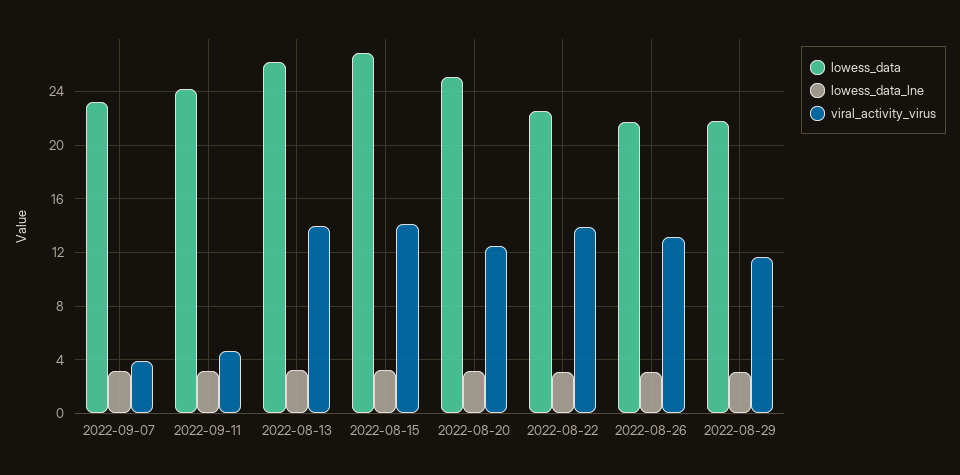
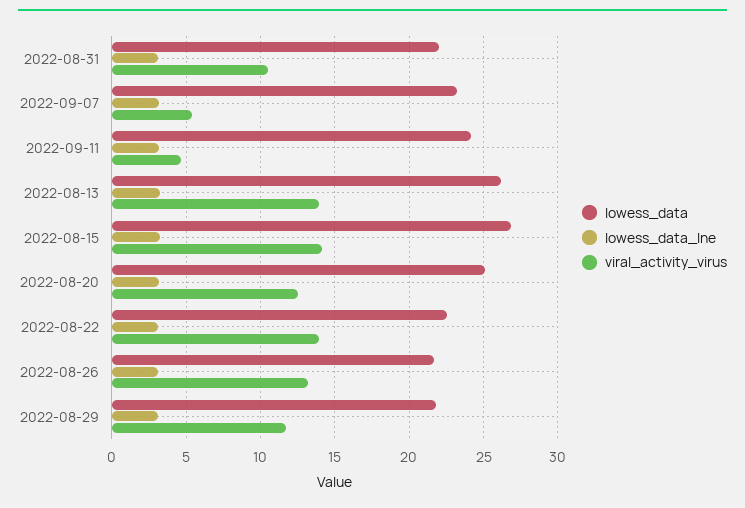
  {
    "lowess_data": {
      "2022-09-07": 23,
      "2022-09-11": 24,
      "2022-08-13": 26,
      "2022-08-15": 27,
      "2022-08-20": 25,
      "2022-08-22": 22.5,
      "2022-08-26": 21.5,
-     "2022-08-29": 22
+     "2022-08-29": 22,
+     "2022-08-31": 22
    },
    "lowess_data_lne": {
      "2022-09-07": 3,
      "2022-09-11": 3,
      "2022-08-13": 3.5,
      "2022-08-15": 3,
      "2022-08-20": 3,
      "2022-08-22": 3,
      "2022-08-26": 3,
-     "2022-08-29": 3
+     "2022-08-29": 3,
+     "2022-08-31": 3
    },
    "viral_activity_virus": {
-     "2022-09-07": 4,
+     "2022-09-07": 5.5,
      "2022-09-11": 4.5,
      "2022-08-13": 14,
      "2022-08-15": 14,
      "2022-08-20": 12.5,
      "2022-08-22": 14,
      "2022-08-26": 13,
-     "2022-08-29": 11.5
+     "2022-08-29": 11.5,
+     "2022-08-31": 10.5
    }
  }

